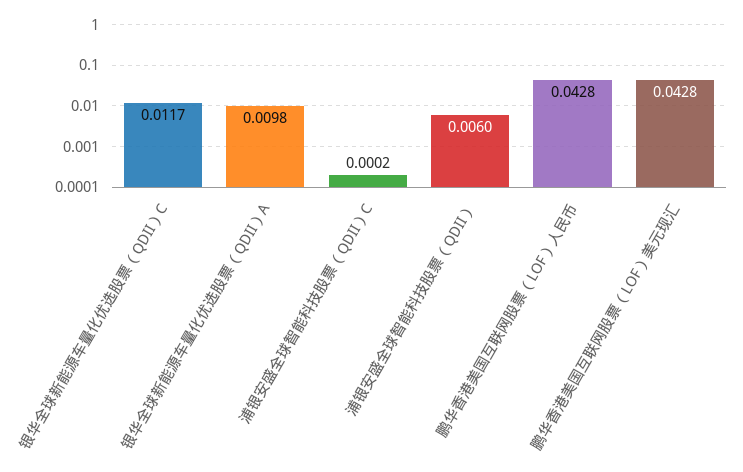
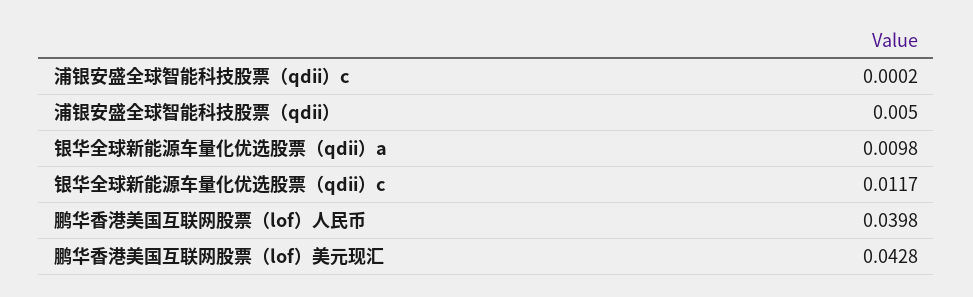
  {
    "银华全球新能源车量化优选股票（QDII）C": 0.0117,
    "银华全球新能源车量化优选股票（QDII）A": 0.0098,
    "浦银安盛全球智能科技股票（QDII）C": 0.0002,
-   "浦银安盛全球智能科技股票（QDII）": 0.006,
+   "浦银安盛全球智能科技股票（QDII）": 0.005,
-   "鹏华香港美国互联网股票（LOF）人民币": 0.0428,
+   "鹏华香港美国互联网股票（LOF）人民币": 0.0398,
    "鹏华香港美国互联网股票（LOF）美元现汇": 0.0428
  }

